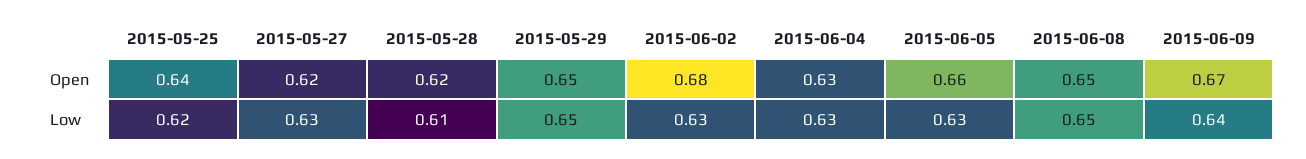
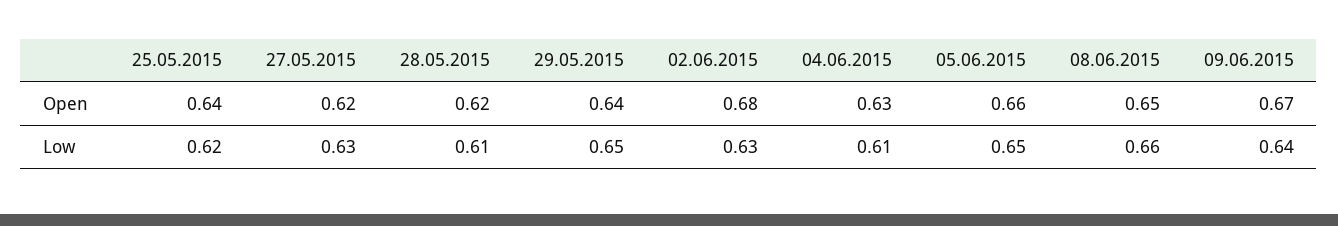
  {
    "2015-05-25": {
      "Open": 0.64,
      "Low": 0.62
    },
    "2015-05-27": {
      "Open": 0.62,
      "Low": 0.63
    },
    "2015-05-28": {
      "Open": 0.62,
      "Low": 0.61
    },
    "2015-05-29": {
-     "Open": 0.65,
+     "Open": 0.64,
      "Low": 0.65
    },
    "2015-06-02": {
      "Open": 0.68,
      "Low": 0.63
    },
    "2015-06-04": {
      "Open": 0.63,
-     "Low": 0.63
+     "Low": 0.61
    },
    "2015-06-05": {
      "Open": 0.66,
-     "Low": 0.63
+     "Low": 0.65
    },
    "2015-06-08": {
      "Open": 0.65,
-     "Low": 0.65
+     "Low": 0.66
    },
    "2015-06-09": {
      "Open": 0.67,
      "Low": 0.64
    }
  }

